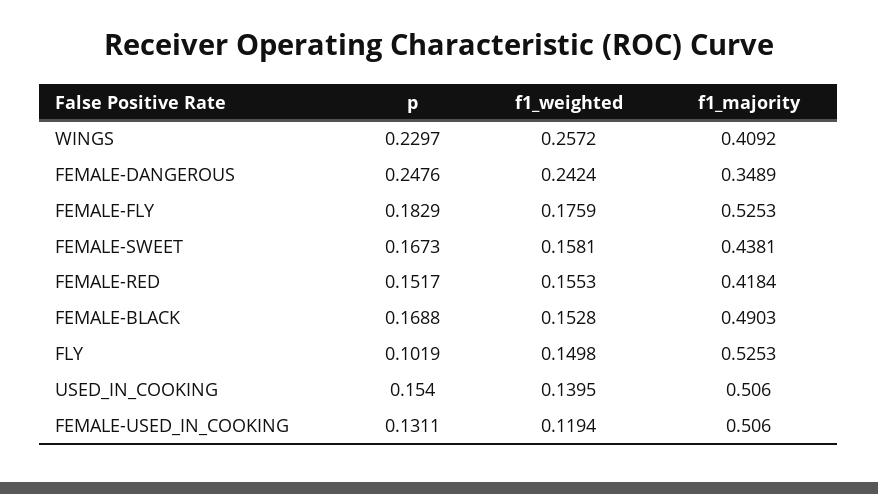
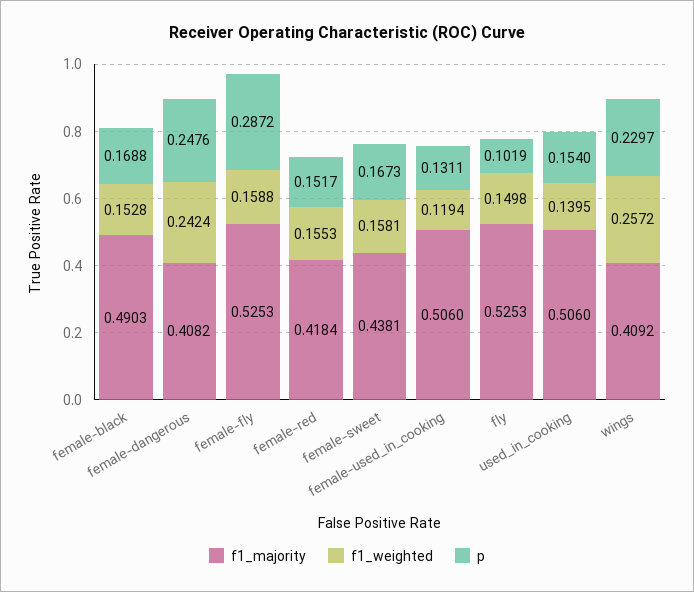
  {
    "p": {
      "WINGS": 0.2297,
      "FEMALE-DANGEROUS": 0.2476,
-     "FEMALE-FLY": 0.1829,
+     "FEMALE-FLY": 0.2872,
      "FEMALE-SWEET": 0.1673,
      "FEMALE-RED": 0.1517,
      "FEMALE-BLACK": 0.1688,
      "FLY": 0.1019,
      "USED_IN_COOKING": 0.154,
      "FEMALE-USED_IN_COOKING": 0.1311
    },
    "f1_weighted": {
      "WINGS": 0.2572,
      "FEMALE-DANGEROUS": 0.2424,
-     "FEMALE-FLY": 0.1759,
+     "FEMALE-FLY": 0.1588,
      "FEMALE-SWEET": 0.1581,
      "FEMALE-RED": 0.1553,
      "FEMALE-BLACK": 0.1528,
      "FLY": 0.1498,
      "USED_IN_COOKING": 0.1395,
      "FEMALE-USED_IN_COOKING": 0.1194
    },
    "f1_majority": {
      "WINGS": 0.4092,
-     "FEMALE-DANGEROUS": 0.3489,
+     "FEMALE-DANGEROUS": 0.4082,
      "FEMALE-FLY": 0.5253,
      "FEMALE-SWEET": 0.4381,
      "FEMALE-RED": 0.4184,
      "FEMALE-BLACK": 0.4903,
      "FLY": 0.5253,
      "USED_IN_COOKING": 0.506,
      "FEMALE-USED_IN_COOKING": 0.506
    }
  }

